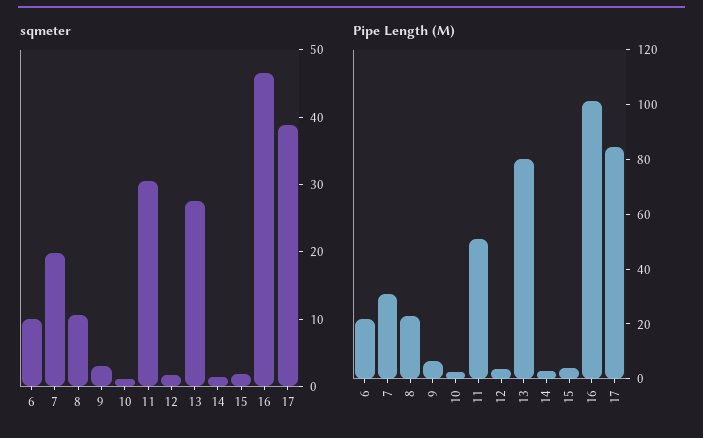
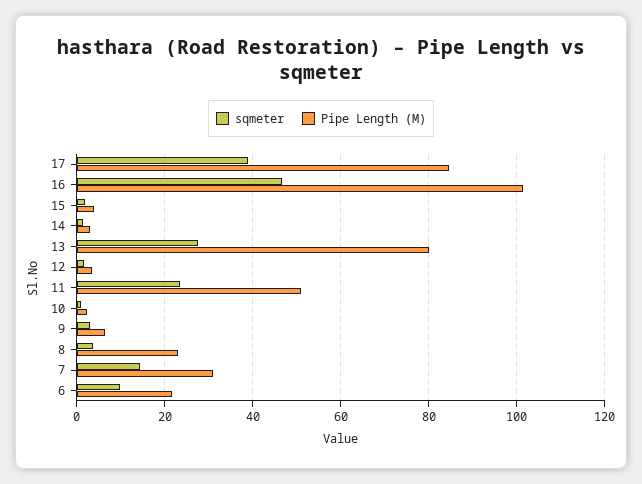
  {
    "sqmeter": {
      "6": 10,
-     "7": 20,
+     "7": 14,
-     "8": 10,
+     "8": 4,
      "9": 2,
      "10": 2,
-     "11": 30,
+     "11": 24,
      "12": 2,
      "13": 28,
      "14": 2,
      "15": 2,
      "16": 46,
      "17": 38
    },
    "Pipe Length (M)": {
      "6": 22,
      "7": 32,
      "8": 24,
      "9": 6,
      "10": 2,
      "11": 52,
      "12": 4,
      "13": 80,
      "14": 4,
      "15": 4,
      "16": 102,
      "17": 84
    }
  }

